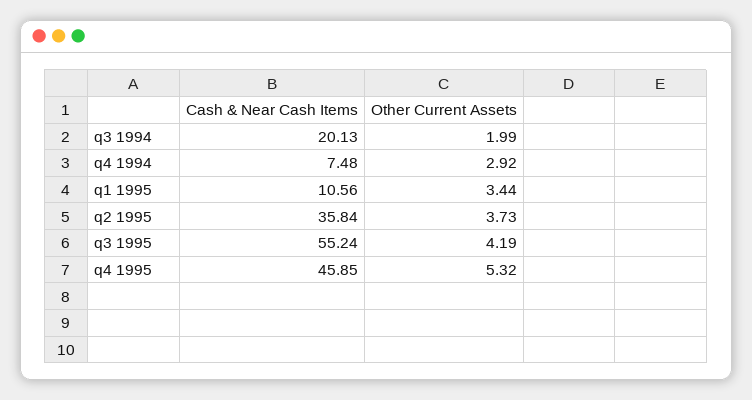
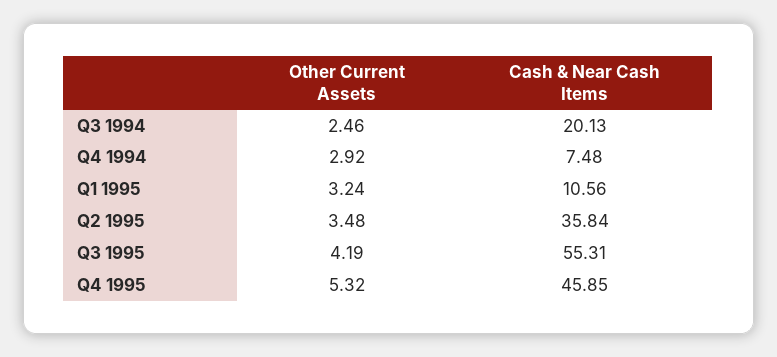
  {
    "Cash & Near Cash Items": {
      "q3 1994": 20.13,
      "q4 1994": 7.48,
      "q1 1995": 10.56,
      "q2 1995": 35.84,
-     "q3 1995": 55.24,
+     "q3 1995": 55.31,
      "q4 1995": 45.85
    },
    "Other Current Assets": {
-     "q3 1994": 1.99,
+     "q3 1994": 2.46,
      "q4 1994": 2.92,
-     "q1 1995": 3.44,
+     "q1 1995": 3.24,
-     "q2 1995": 3.73,
+     "q2 1995": 3.48,
      "q3 1995": 4.19,
      "q4 1995": 5.32
    }
  }

